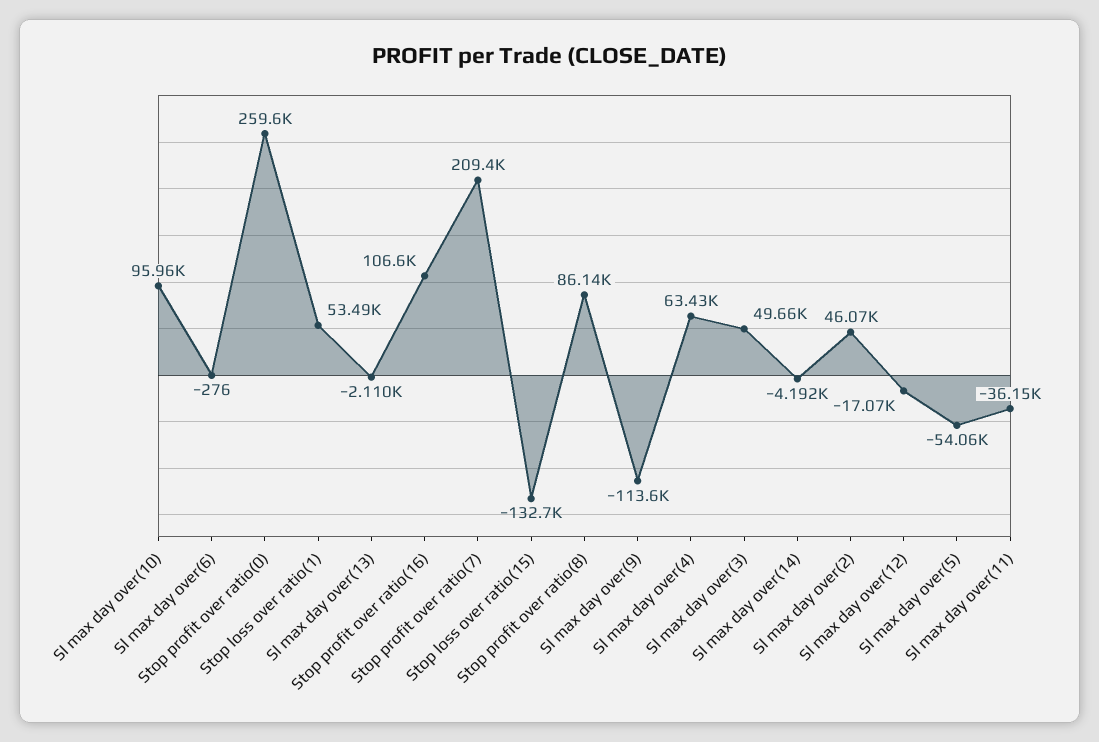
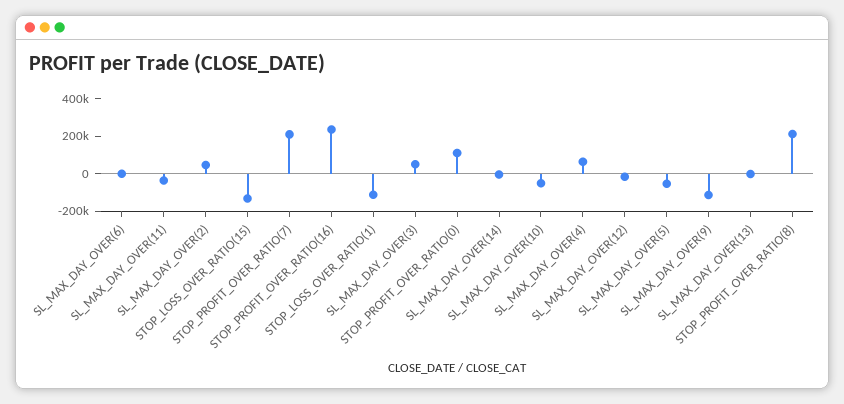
  {
-   "Sl max day over(10)": 95960,
+   "Sl max day over(10)": -50000,
    "Sl max day over(6)": -276,
-   "Stop profit over ratio(0)": 259600,
+   "Stop profit over ratio(0)": 100000,
-   "Stop loss over ratio(1)": 53490,
+   "Stop loss over ratio(1)": -100000,
    "Sl max day over(13)": -2110,
-   "Stop profit over ratio(16)": 106600,
+   "Stop profit over ratio(16)": 250000,
    "Stop profit over ratio(7)": 209400,
    "Stop loss over ratio(15)": -132700,
-   "Stop profit over ratio(8)": 86140,
+   "Stop profit over ratio(8)": 200000,
    "Sl max day over(9)": -113600,
    "Sl max day over(4)": 63430,
    "Sl max day over(3)": 49660,
    "Sl max day over(14)": -4192,
    "Sl max day over(2)": 46070,
    "Sl max day over(12)": -17070,
    "Sl max day over(5)": -54060,
    "Sl max day over(11)": -36150
  }

